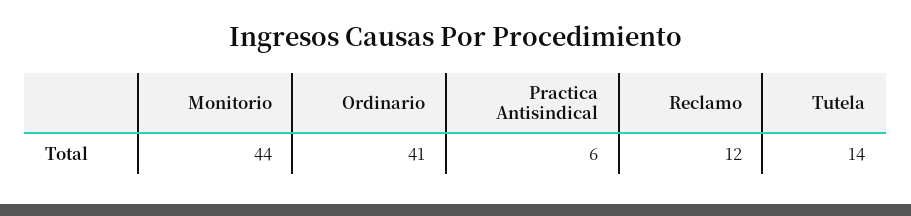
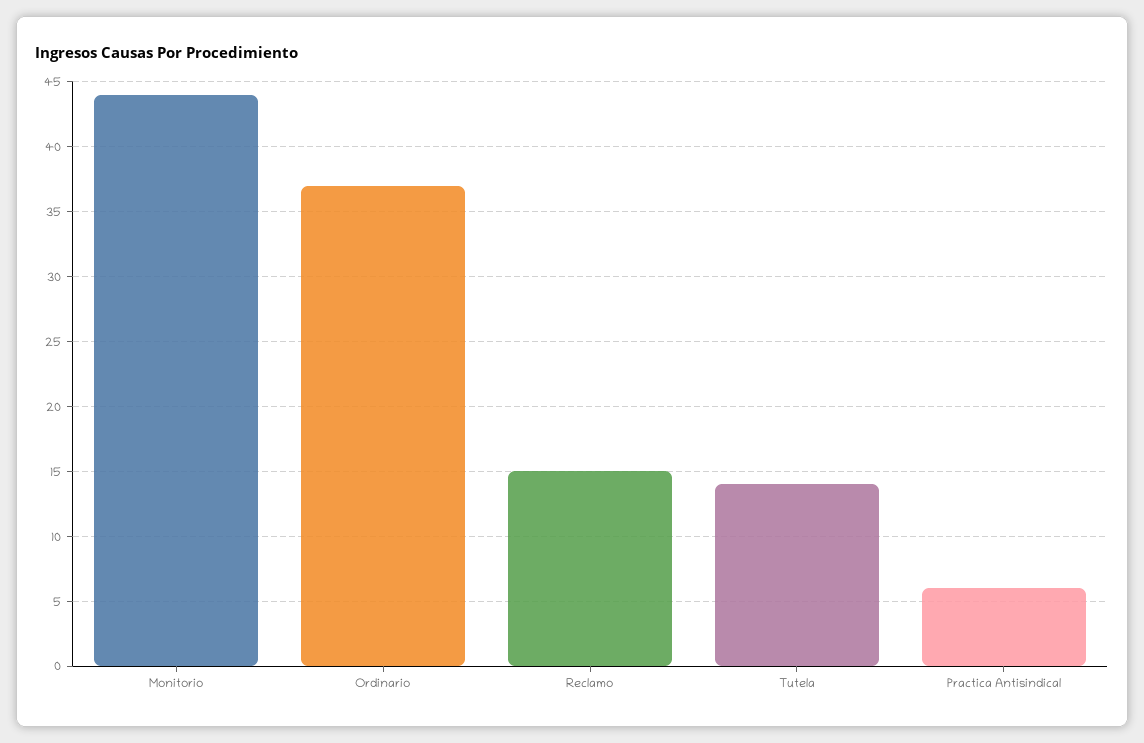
  {
    "Monitorio": 44,
-   "Ordinario": 41,
+   "Ordinario": 37,
    "Practica Antisindical": 6,
-   "Reclamo": 12,
+   "Reclamo": 15,
    "Tutela": 14
  }

